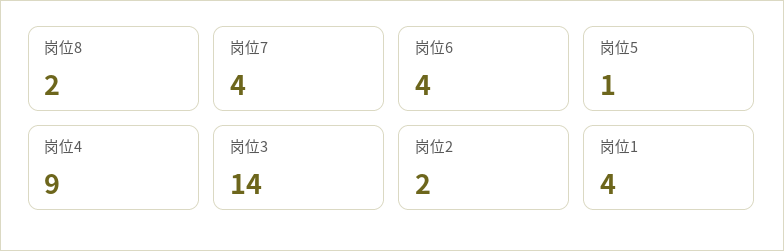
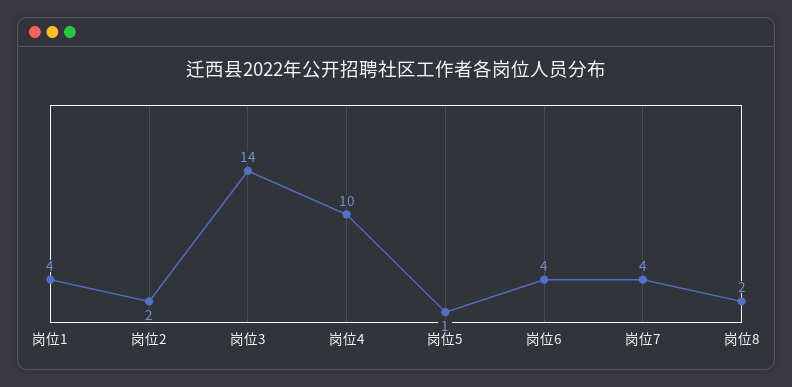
  {
    "岗位8": 2,
    "岗位7": 4,
    "岗位6": 4,
    "岗位5": 1,
-   "岗位4": 9,
+   "岗位4": 10,
    "岗位3": 14,
    "岗位2": 2,
    "岗位1": 4
  }

